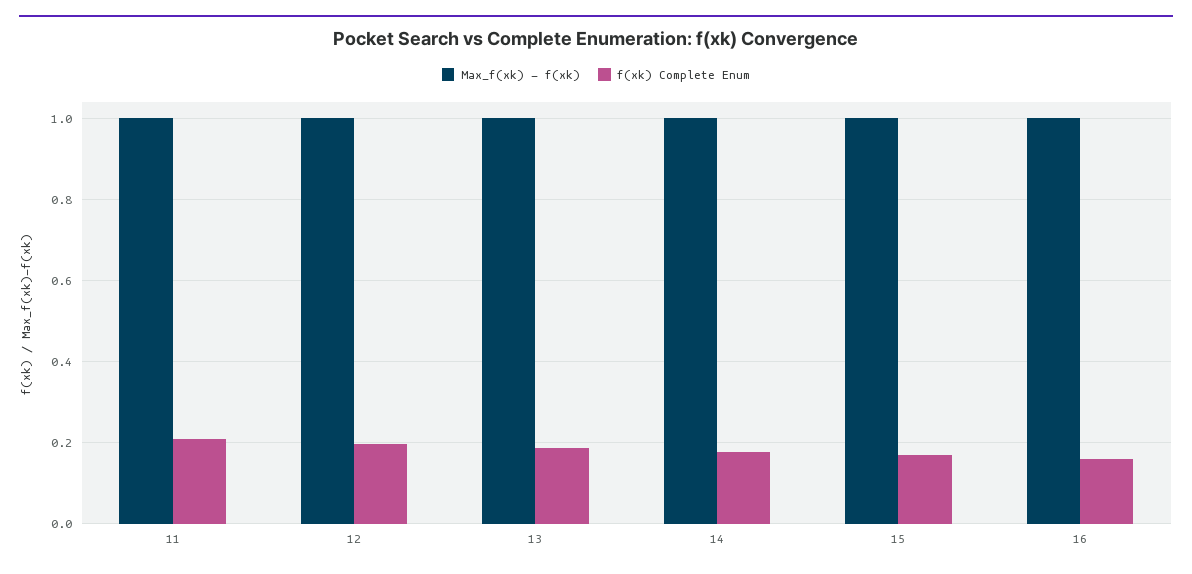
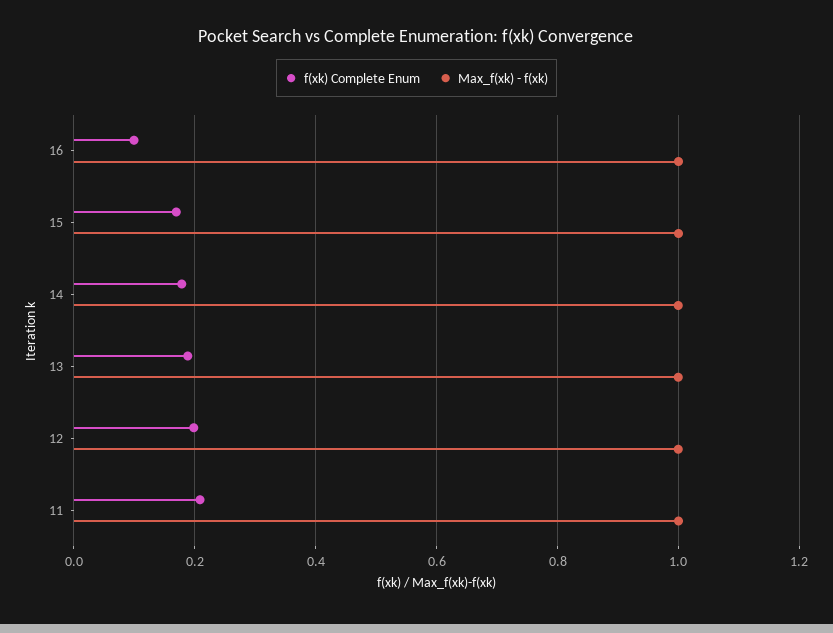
  {
    "Max_f(xk) - f(xk)": {
      "11": 1,
      "12": 1,
      "13": 1,
      "14": 1,
      "15": 1,
      "16": 1
    },
    "f(xk) Complete Enum": {
      "11": 0.2,
      "12": 0.2,
      "13": 0.18,
      "14": 0.18,
      "15": 0.16,
-     "16": 0.16
+     "16": 0.1
    }
  }

